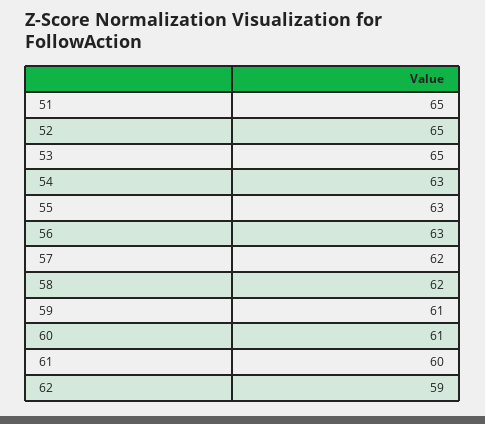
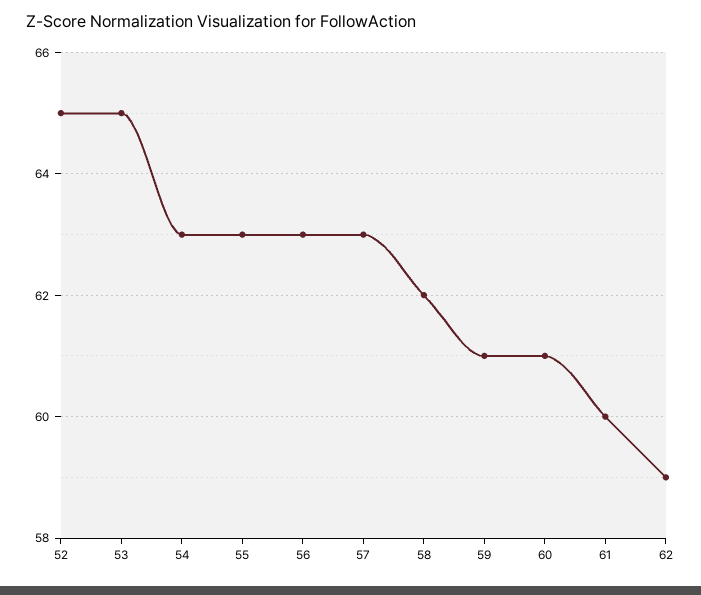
  {
-   "51": 65,
    "52": 65,
    "53": 65,
    "54": 63,
    "55": 63,
    "56": 63,
-   "57": 62,
+   "57": 63,
    "58": 62,
    "59": 61,
    "60": 61,
    "61": 60,
    "62": 59
  }

